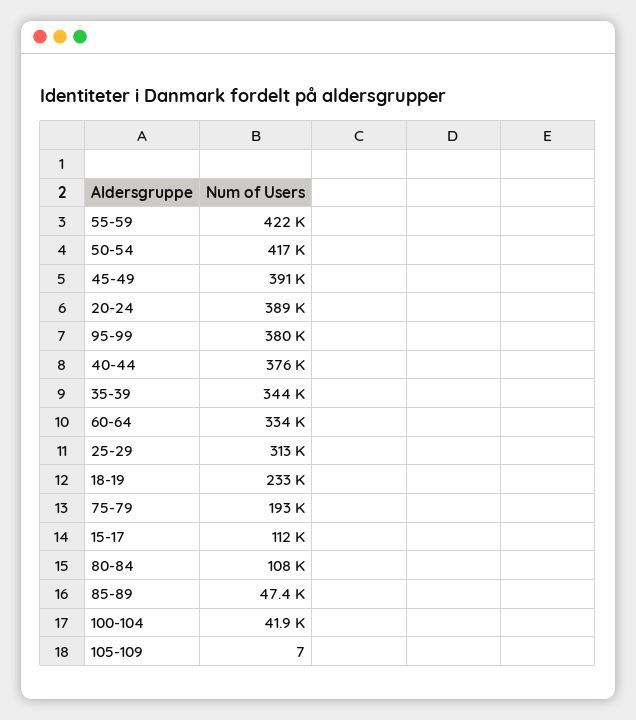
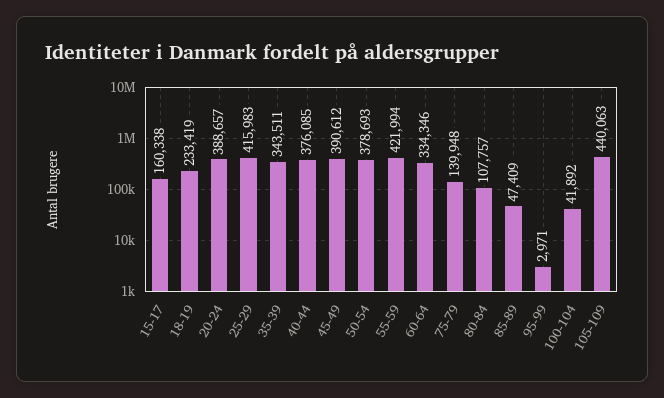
  {
    "55-59": 421994,
-   "50-54": 417000,
+   "50-54": 378693,
    "45-49": 390612,
    "20-24": 388657,
-   "95-99": 380000,
+   "95-99": 2971,
    "40-44": 376085,
    "35-39": 343511,
    "60-64": 334346,
-   "25-29": 313000,
+   "25-29": 415983,
    "18-19": 233419,
-   "75-79": 193000,
+   "75-79": 139948,
-   "15-17": 112000,
+   "15-17": 160338,
    "80-84": 107757,
    "85-89": 47409,
    "100-104": 41892,
-   "105-109": 7
+   "105-109": 440063
  }

